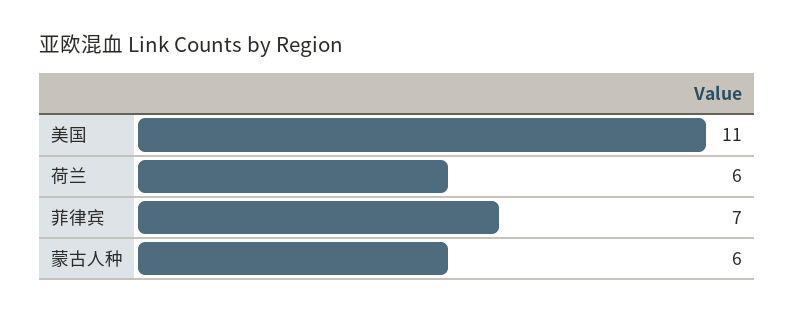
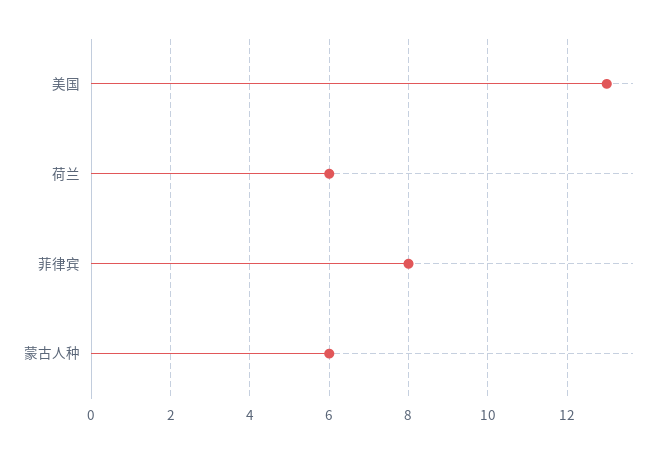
  {
-   "美国": 11,
+   "美国": 13,
    "荷兰": 6,
-   "菲律宾": 7,
+   "菲律宾": 8,
    "蒙古人种": 6
  }

